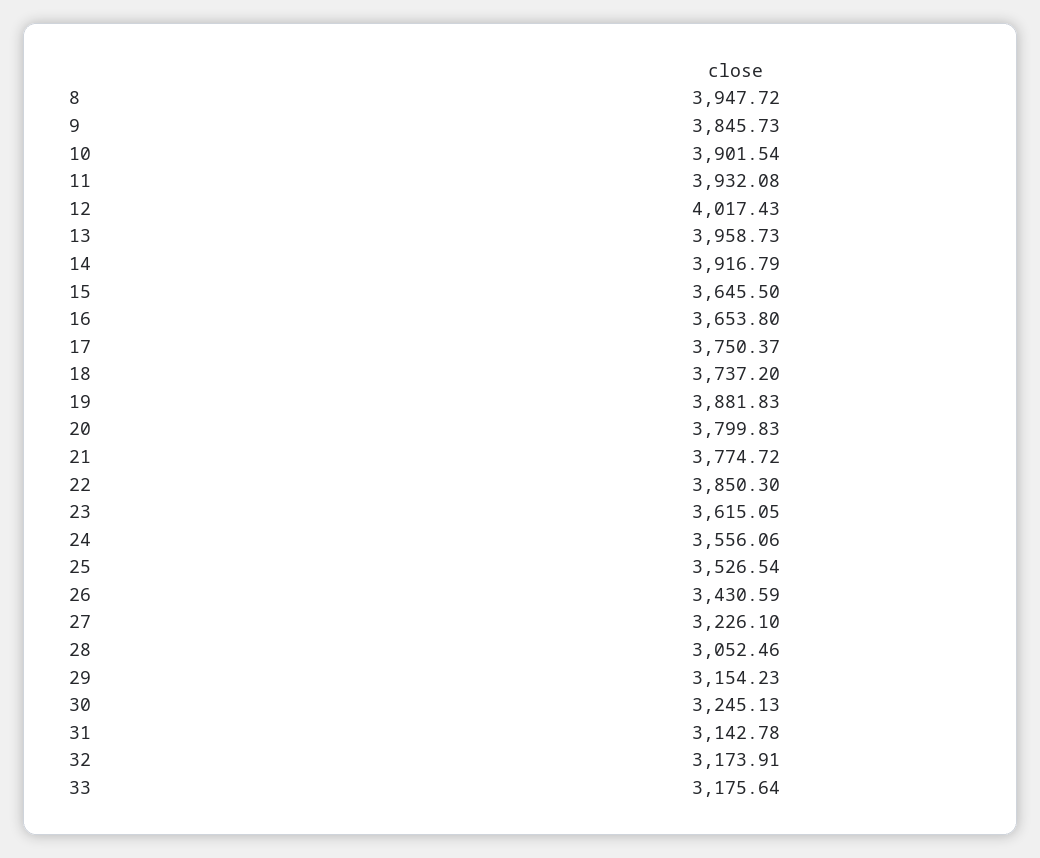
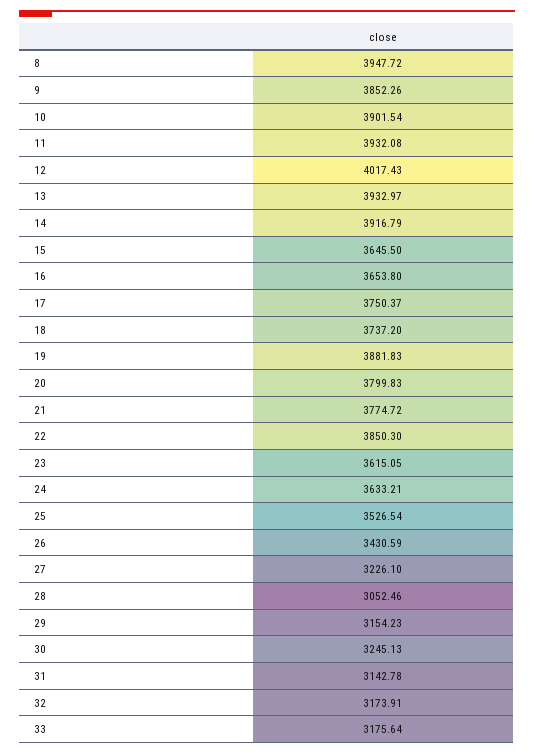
  {
    "8": 3947.72,
-   "9": 3845.73,
+   "9": 3852.26,
    "10": 3901.54,
    "11": 3932.08,
    "12": 4017.43,
-   "13": 3958.73,
+   "13": 3932.97,
    "14": 3916.79,
    "15": 3645.5,
    "16": 3653.8,
    "17": 3750.37,
    "18": 3737.2,
    "19": 3881.83,
    "20": 3799.83,
    "21": 3774.72,
    "22": 3850.3,
    "23": 3615.05,
-   "24": 3556.06,
+   "24": 3633.21,
    "25": 3526.54,
    "26": 3430.59,
    "27": 3226.1,
    "28": 3052.46,
    "29": 3154.23,
    "30": 3245.13,
    "31": 3142.78,
    "32": 3173.91,
    "33": 3175.64
  }

